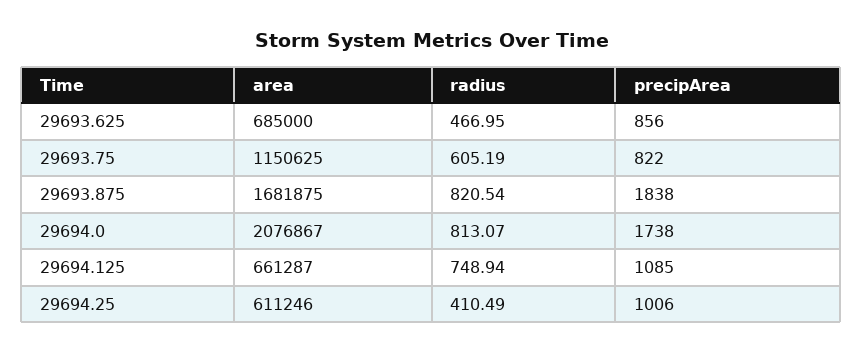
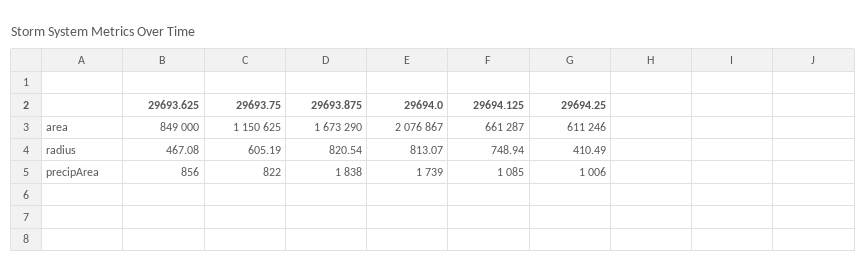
  {
    "area": {
-     "29693.625": 685000,
+     "29693.625": 849000,
      "29693.75": 1150625,
-     "29693.875": 1681875,
+     "29693.875": 1673290,
      "29694.0": 2076867,
      "29694.125": 661287,
      "29694.25": 611246
    },
    "radius": {
-     "29693.625": 466.95,
+     "29693.625": 467.08,
      "29693.75": 605.19,
      "29693.875": 820.54,
      "29694.0": 813.07,
      "29694.125": 748.94,
      "29694.25": 410.49
    },
    "precipArea": {
      "29693.625": 856,
      "29693.75": 822,
      "29693.875": 1838,
-     "29694.0": 1738,
+     "29694.0": 1739,
      "29694.125": 1085,
      "29694.25": 1006
    }
  }

